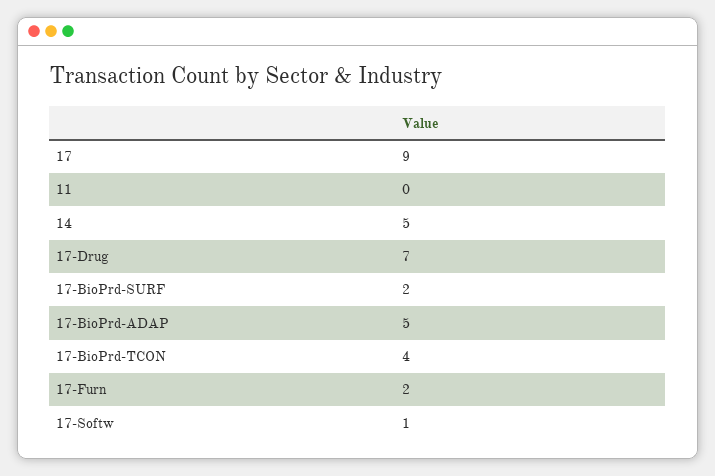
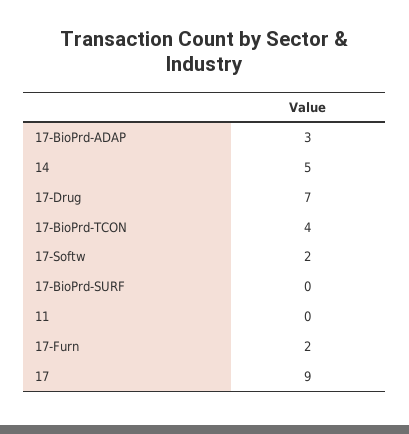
  {
    "17": 9,
    "11": 0,
    "14": 5,
    "17-Drug": 7,
-   "17-BioPrd-SURF": 2,
+   "17-BioPrd-SURF": 0,
-   "17-BioPrd-ADAP": 5,
+   "17-BioPrd-ADAP": 3,
    "17-BioPrd-TCON": 4,
    "17-Furn": 2,
-   "17-Softw": 1
+   "17-Softw": 2
  }

